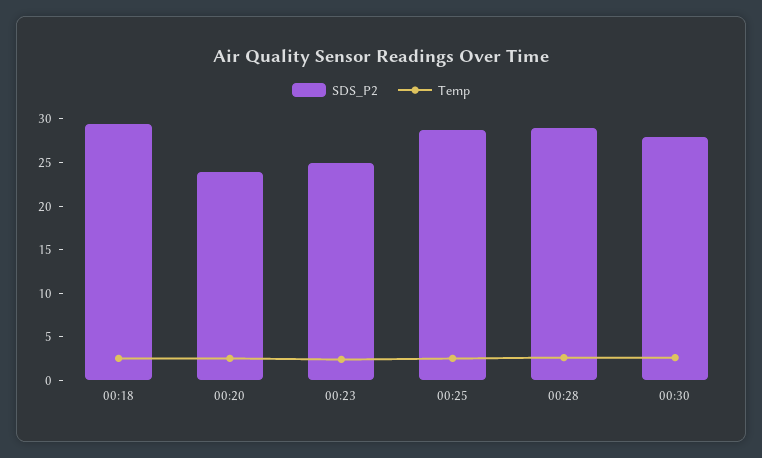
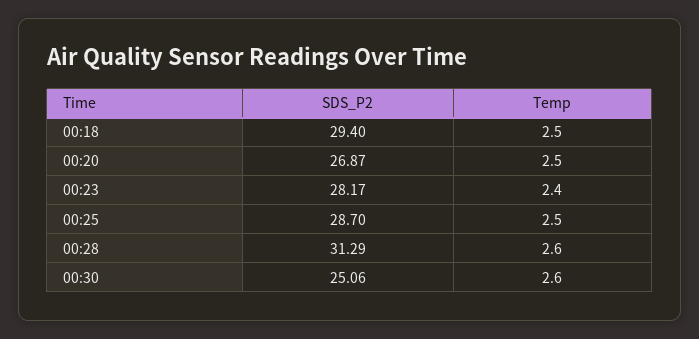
  {
    "SDS_P2": {
      "00:18": 29.4,
-     "00:20": 24,
+     "00:20": 26.87,
-     "00:23": 25,
+     "00:23": 28.17,
      "00:25": 28.7,
-     "00:28": 29,
+     "00:28": 31.29,
-     "00:30": 28
+     "00:30": 25.06
    },
    "Temp": {
      "00:18": 2.5,
      "00:20": 2.5,
      "00:23": 2.4,
      "00:25": 2.5,
      "00:28": 2.6,
      "00:30": 2.6
    }
  }

